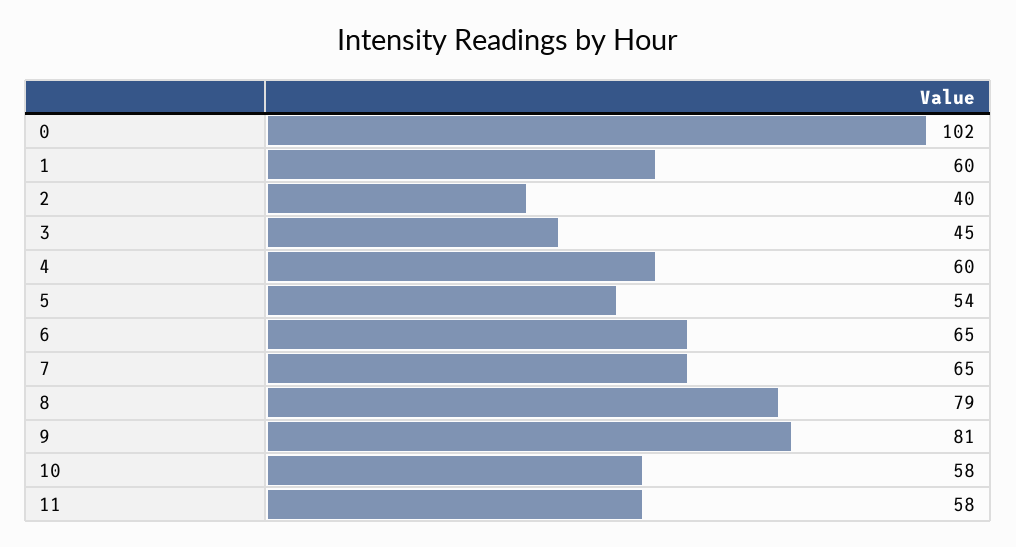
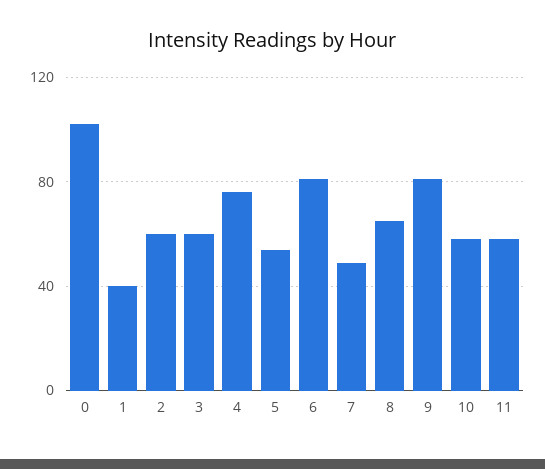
  {
    "0": 102,
-   "1": 60,
+   "1": 40,
-   "2": 40,
+   "2": 60,
-   "3": 45,
+   "3": 60,
-   "4": 60,
+   "4": 75,
    "5": 54,
-   "6": 65,
+   "6": 80,
-   "7": 65,
+   "7": 50,
-   "8": 79,
+   "8": 65,
    "9": 81,
    "10": 58,
    "11": 58
  }

